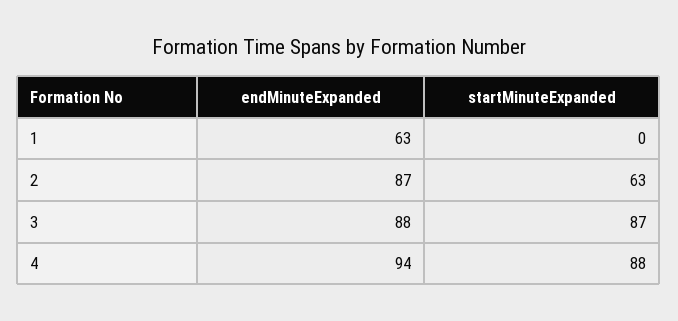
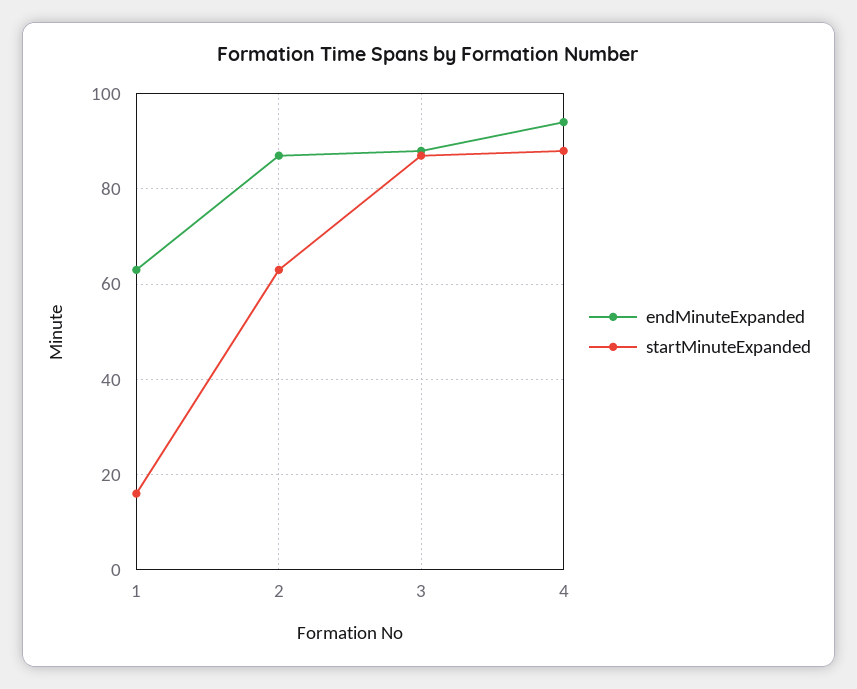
  {
    "endMinuteExpanded": {
      "1": 63,
      "2": 87,
      "3": 88,
      "4": 94
    },
    "startMinuteExpanded": {
-     "1": 0,
+     "1": 15,
      "2": 63,
      "3": 87,
      "4": 88
    }
  }

